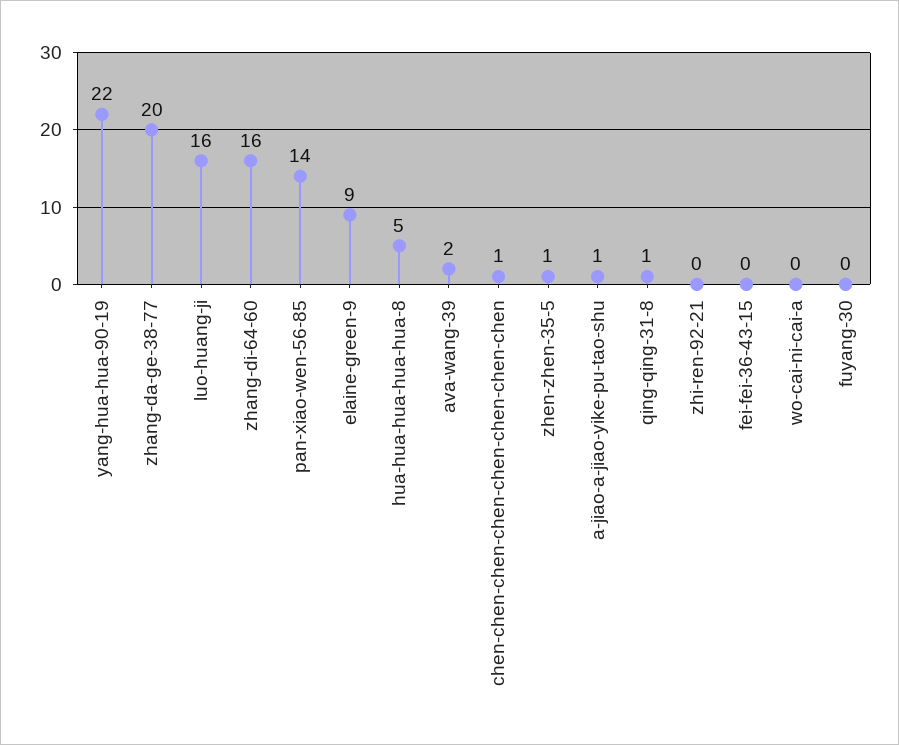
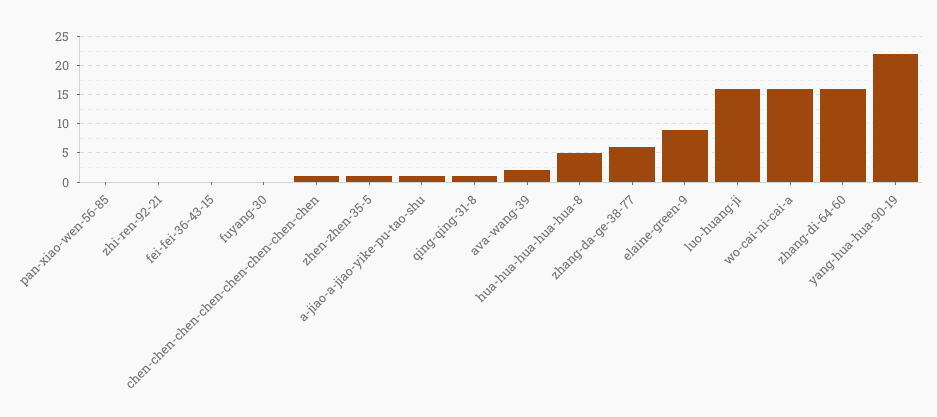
  {
    "yang-hua-hua-90-19": 22,
-   "zhang-da-ge-38-77": 20,
+   "zhang-da-ge-38-77": 5,
    "luo-huang-ji": 16,
    "zhang-di-64-60": 16,
-   "pan-xiao-wen-56-85": 14,
+   "pan-xiao-wen-56-85": 0,
    "elaine-green-9": 9,
    "hua-hua-hua-hua-hua-8": 5,
    "ava-wang-39": 2,
    "chen-chen-chen-chen-chen-chen-chen-chen": 1,
    "zhen-zhen-35-5": 1,
    "a-jiao-a-jiao-yike-pu-tao-shu": 1,
    "qing-qing-31-8": 1,
    "zhi-ren-92-21": 0,
    "fei-fei-36-43-15": 0,
-   "wo-cai-ni-cai-a": 0,
+   "wo-cai-ni-cai-a": 15,
    "fuyang-30": 0
  }

